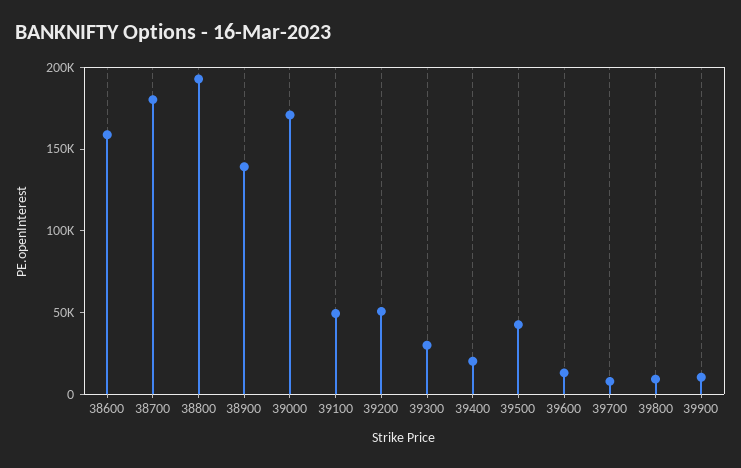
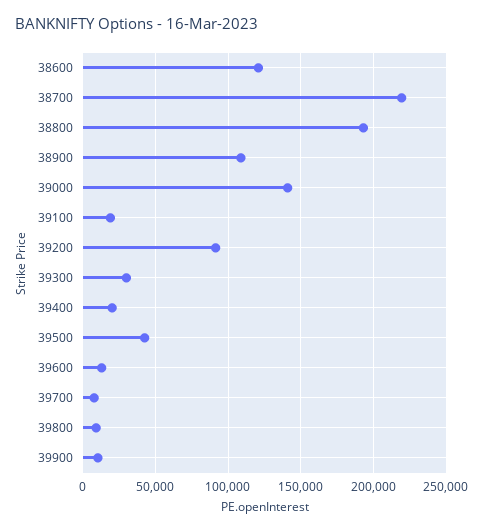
  {
-   "38600": 160000,
+   "38600": 120000,
-   "38700": 180000,
+   "38700": 220000,
    "38800": 195000,
-   "38900": 140000,
+   "38900": 110000,
-   "39000": 170000,
+   "39000": 140000,
-   "39100": 50000,
+   "39100": 20000,
-   "39200": 50000,
+   "39200": 90000,
    "39300": 30000,
    "39400": 20000,
    "39500": 45000,
    "39600": 15000,
    "39700": 10000,
    "39800": 10000,
    "39900": 10000
  }

